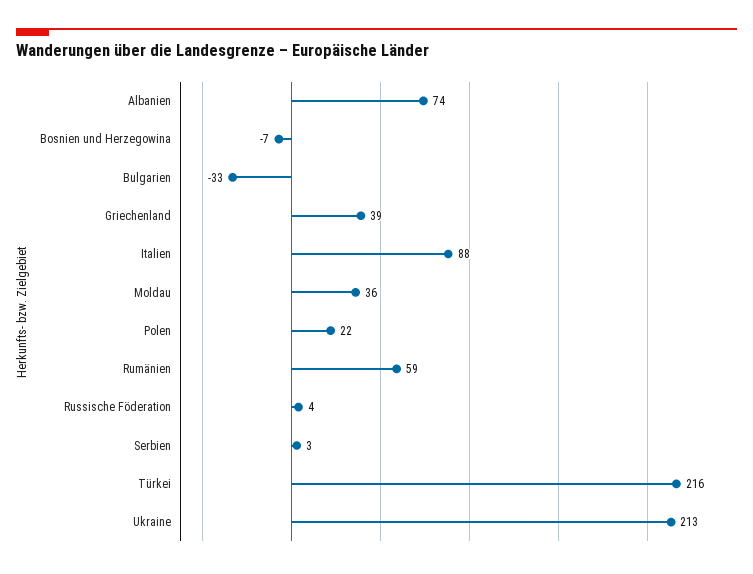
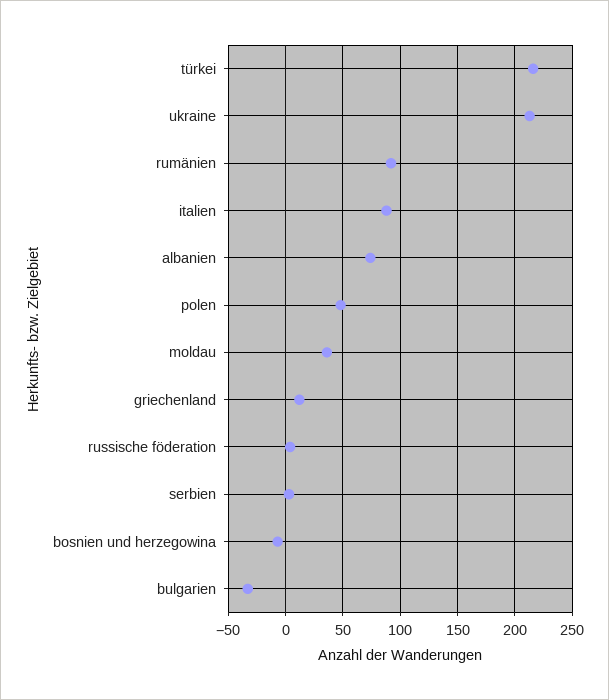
  {
    "Albanien": 74,
    "Bosnien und Herzegowina": -7,
    "Bulgarien": -33,
-   "Griechenland": 39,
+   "Griechenland": 10,
    "Italien": 88,
    "Moldau": 36,
-   "Polen": 22,
+   "Polen": 50,
-   "Rumänien": 59,
+   "Rumänien": 90,
    "Russische Föderation": 4,
    "Serbien": 3,
    "Türkei": 216,
    "Ukraine": 213
  }

